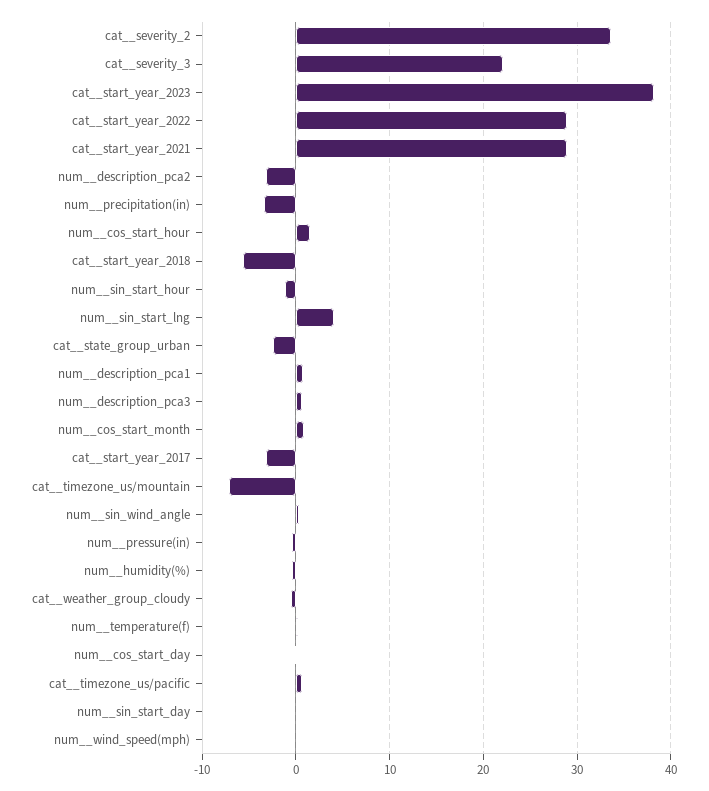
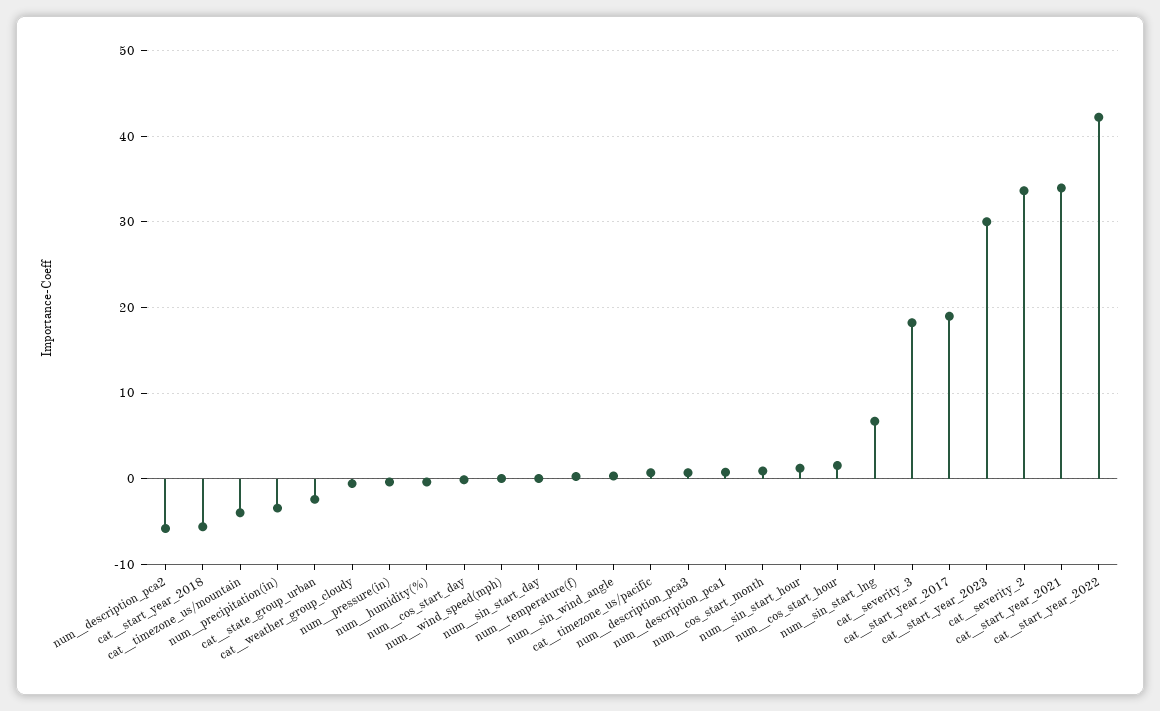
  {
    "cat__severity_2": 34,
-   "cat__severity_3": 22,
+   "cat__severity_3": 18,
-   "cat__start_year_2023": 38,
+   "cat__start_year_2023": 30,
-   "cat__start_year_2022": 29,
+   "cat__start_year_2022": 42,
-   "cat__start_year_2021": 29,
+   "cat__start_year_2021": 34,
-   "num__description_pca2": -3,
+   "num__description_pca2": -6,
    "num__precipitation(in)": -3,
    "num__cos_start_hour": 2,
    "cat__start_year_2018": -6,
-   "num__sin_start_hour": -1,
+   "num__sin_start_hour": 1,
-   "num__sin_start_lng": 4,
+   "num__sin_start_lng": 7,
    "cat__state_group_urban": -2,
    "num__description_pca1": 1,
    "num__description_pca3": 1,
    "num__cos_start_month": 1,
-   "cat__start_year_2017": -3,
+   "cat__start_year_2017": 19,
-   "cat__timezone_us/mountain": -7,
+   "cat__timezone_us/mountain": -4,
    "num__sin_wind_angle": 0,
    "num__pressure(in)": 0,
    "num__humidity(%)": 0,
    "cat__weather_group_cloudy": -1,
    "num__temperature(f)": 0,
    "num__cos_start_day": 0,
    "cat__timezone_us/pacific": 1,
    "num__sin_start_day": 0,
    "num__wind_speed(mph)": 0
  }

